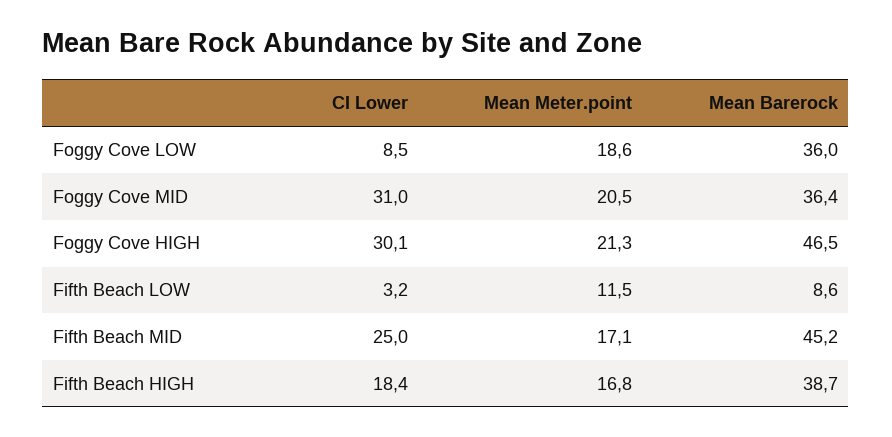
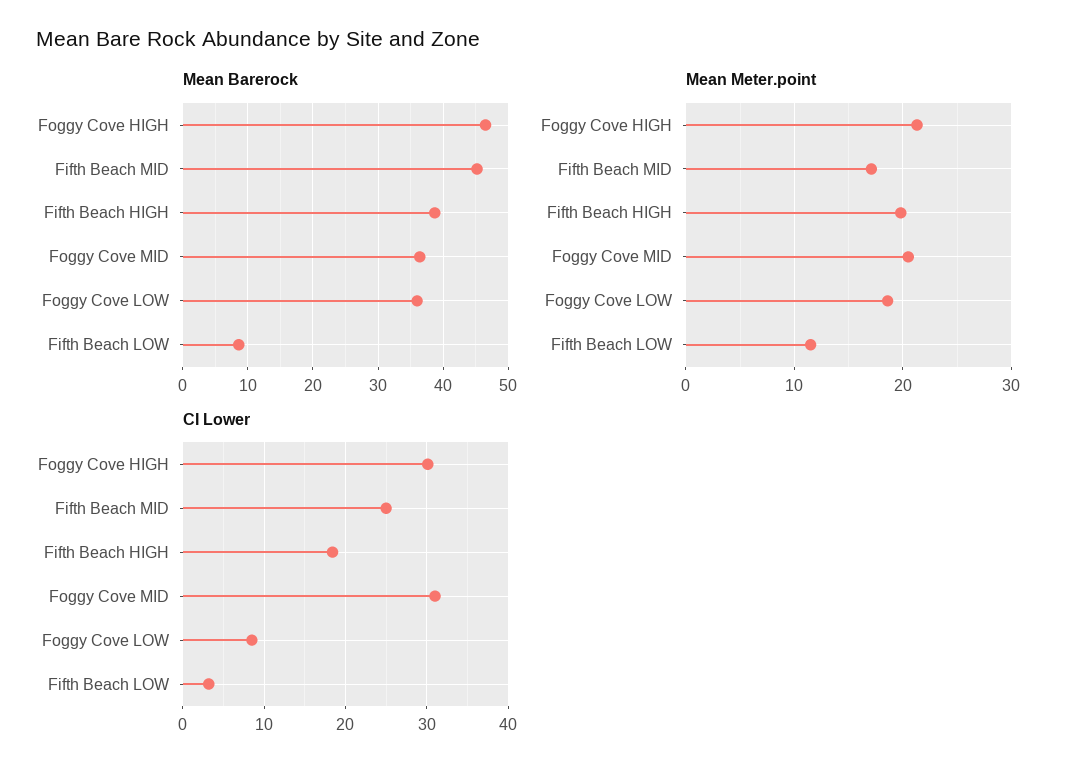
  {
    "CI Lower": {
      "Foggy Cove LOW": 8.5,
      "Foggy Cove MID": 31,
      "Foggy Cove HIGH": 30.1,
      "Fifth Beach LOW": 3.2,
      "Fifth Beach MID": 25,
      "Fifth Beach HIGH": 18.4
    },
    "Mean Meter.point": {
      "Foggy Cove LOW": 18.6,
      "Foggy Cove MID": 20.5,
      "Foggy Cove HIGH": 21.3,
      "Fifth Beach LOW": 11.5,
      "Fifth Beach MID": 17.1,
-     "Fifth Beach HIGH": 16.8
+     "Fifth Beach HIGH": 20
    },
    "Mean Barerock": {
      "Foggy Cove LOW": 36,
      "Foggy Cove MID": 36.4,
      "Foggy Cove HIGH": 46.5,
      "Fifth Beach LOW": 8.6,
      "Fifth Beach MID": 45.2,
      "Fifth Beach HIGH": 38.7
    }
  }

